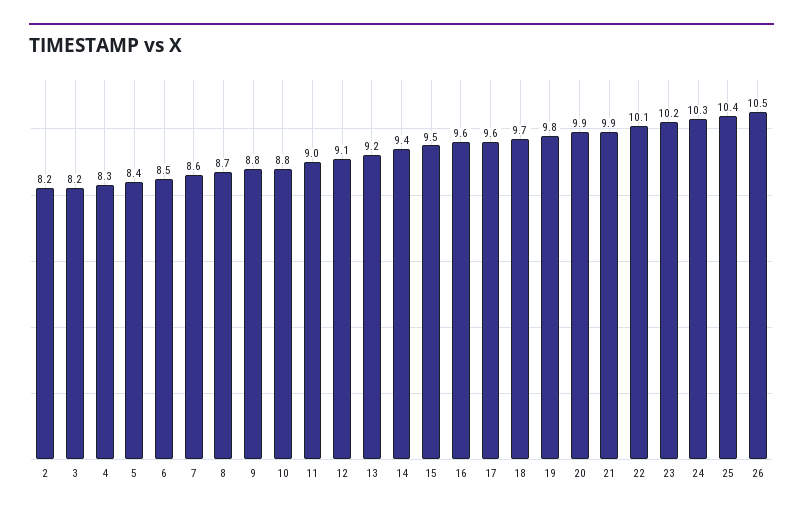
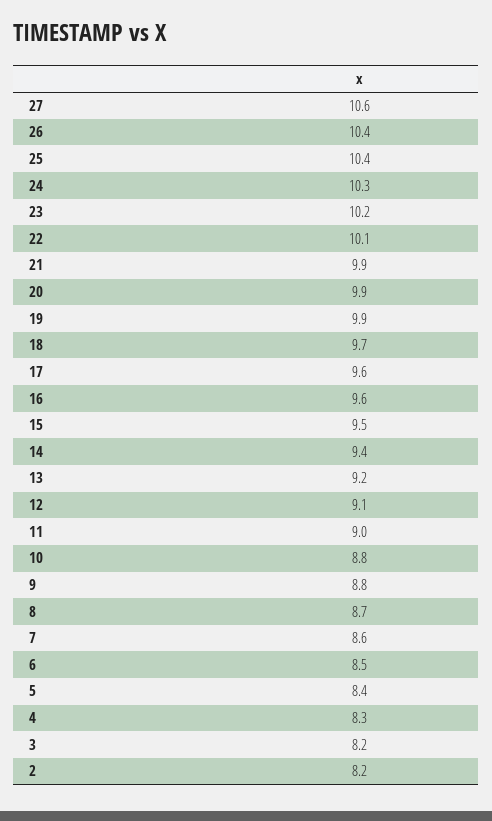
  {
    "2": 8.2,
    "3": 8.2,
    "4": 8.3,
    "5": 8.4,
    "6": 8.5,
    "7": 8.6,
    "8": 8.7,
    "9": 8.8,
    "10": 8.8,
    "11": 9,
    "12": 9.1,
    "13": 9.2,
    "14": 9.4,
    "15": 9.5,
    "16": 9.6,
    "17": 9.6,
    "18": 9.7,
-   "19": 9.8,
+   "19": 9.9,
    "20": 9.9,
    "21": 9.9,
    "22": 10.1,
    "23": 10.2,
    "24": 10.3,
    "25": 10.4,
-   "26": 10.5
+   "26": 10.4,
+   "27": 10.6
  }

